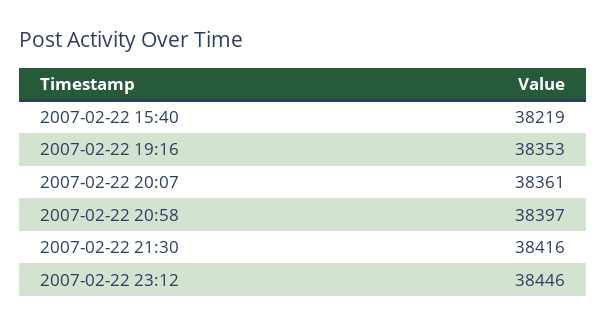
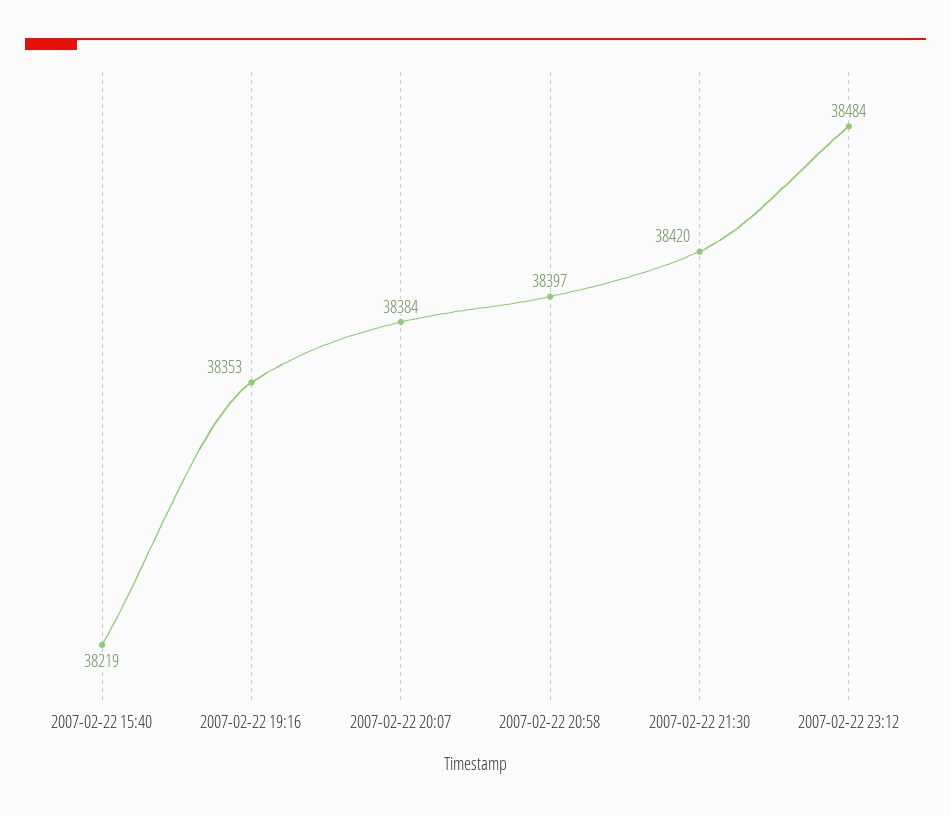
  {
    "2007-02-22 15:40": 38219,
    "2007-02-22 19:16": 38353,
-   "2007-02-22 20:07": 38361,
+   "2007-02-22 20:07": 38384,
    "2007-02-22 20:58": 38397,
-   "2007-02-22 21:30": 38416,
+   "2007-02-22 21:30": 38420,
-   "2007-02-22 23:12": 38446
+   "2007-02-22 23:12": 38484
  }

